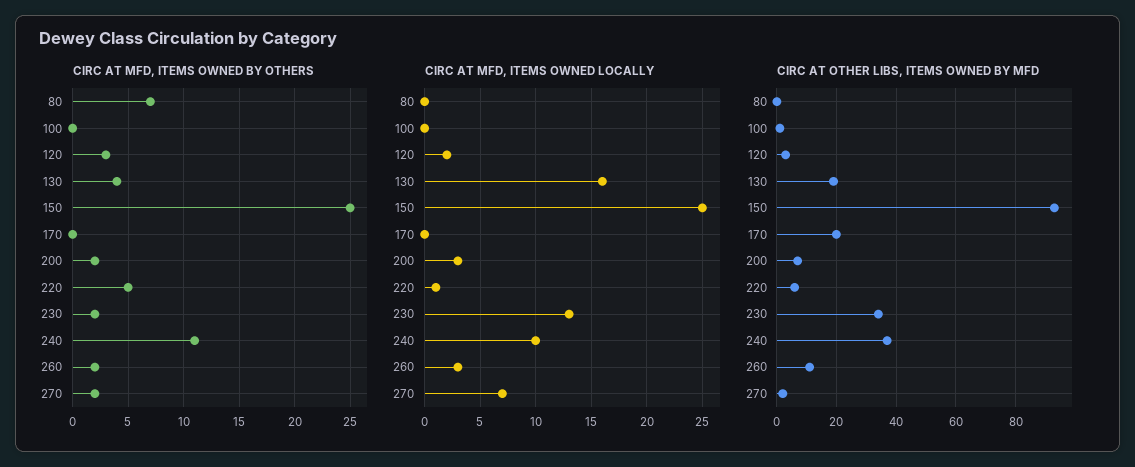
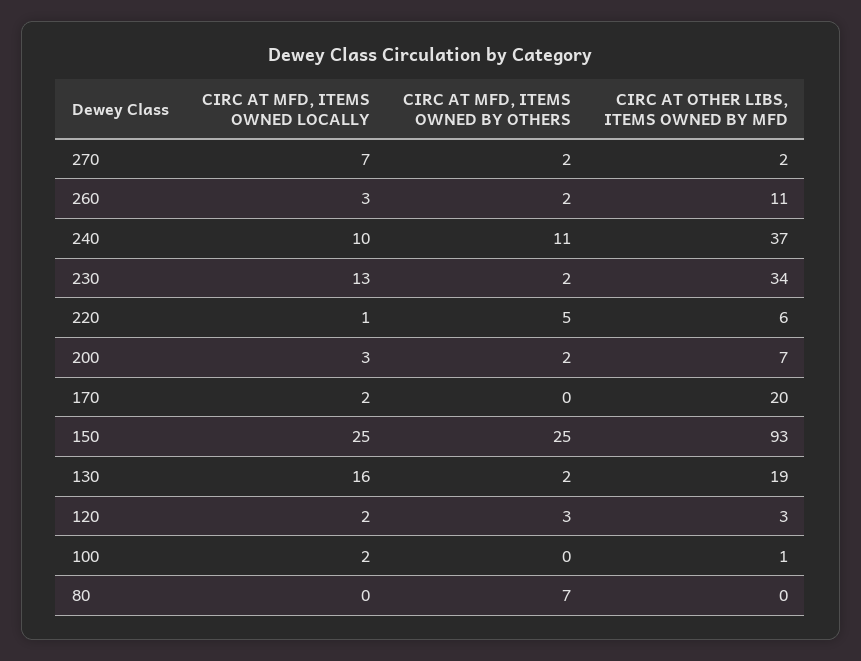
  {
    "CIRC AT MFD, ITEMS OWNED BY OTHERS": {
      "80": 7,
      "100": 0,
      "120": 3,
-     "130": 4,
+     "130": 2,
      "150": 25,
      "170": 0,
      "200": 2,
      "220": 5,
      "230": 2,
      "240": 11,
      "260": 2,
      "270": 2
    },
    "CIRC AT MFD, ITEMS OWNED LOCALLY": {
      "80": 0,
-     "100": 0,
+     "100": 2,
      "120": 2,
      "130": 16,
      "150": 25,
-     "170": 0,
+     "170": 2,
      "200": 3,
      "220": 1,
      "230": 13,
      "240": 10,
      "260": 3,
      "270": 7
    },
    "CIRC AT OTHER LIBS, ITEMS OWNED BY MFD": {
      "80": 0,
      "100": 1,
      "120": 3,
      "130": 19,
      "150": 93,
      "170": 20,
      "200": 7,
      "220": 6,
      "230": 34,
      "240": 37,
      "260": 11,
      "270": 2
    }
  }

